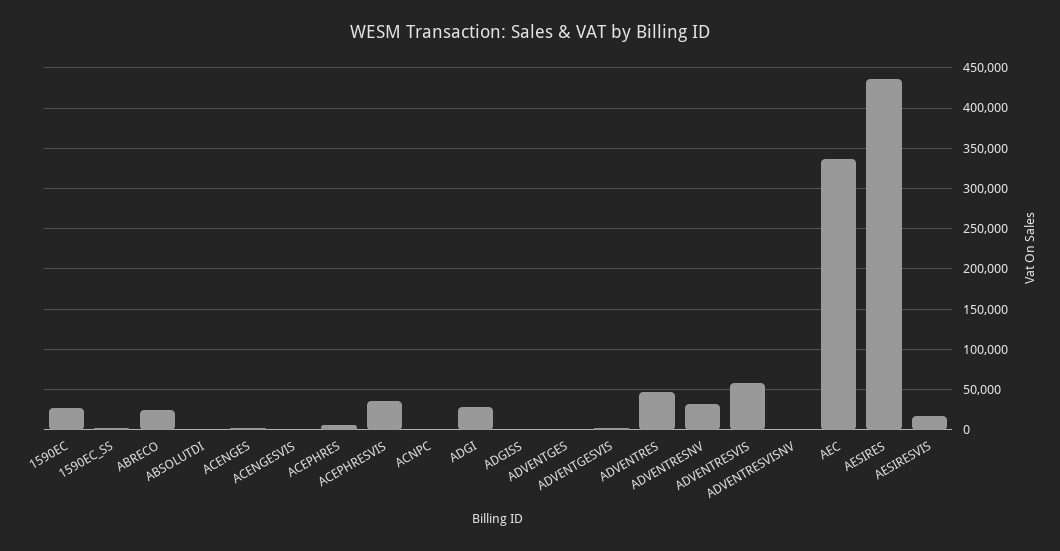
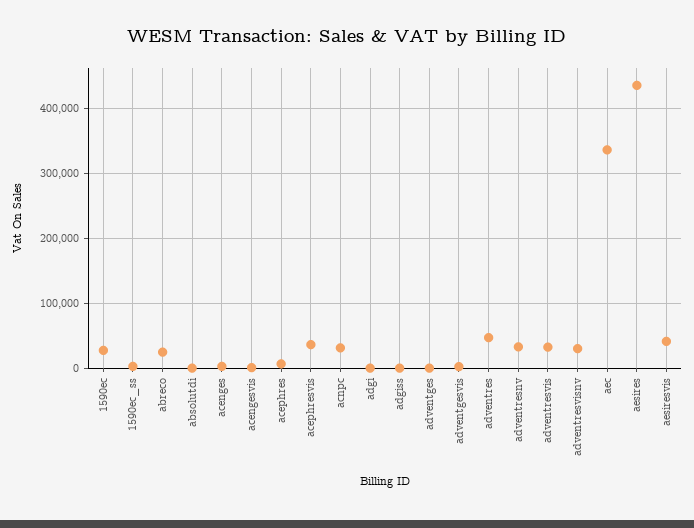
  {
    "1590EC": 30000,
    "1590EC_SS": 0,
    "ABRECO": 20000,
    "ABSOLUTDI": 0,
    "ACENGES": 0,
    "ACENGESVIS": 0,
    "ACEPHRES": 10000,
    "ACEPHRESVIS": 40000,
-   "ACNPC": 0,
+   "ACNPC": 30000,
-   "ADGI": 30000,
+   "ADGI": 0,
    "ADGISS": 0,
    "ADVENTGES": 0,
    "ADVENTGESVIS": 0,
    "ADVENTRES": 50000,
    "ADVENTRESNV": 30000,
-   "ADVENTRESVIS": 60000,
+   "ADVENTRESVIS": 30000,
-   "ADVENTRESVISNV": 0,
+   "ADVENTRESVISNV": 30000,
    "AEC": 340000,
    "AESIRES": 440000,
-   "AESIRESVIS": 20000
+   "AESIRESVIS": 40000
  }

